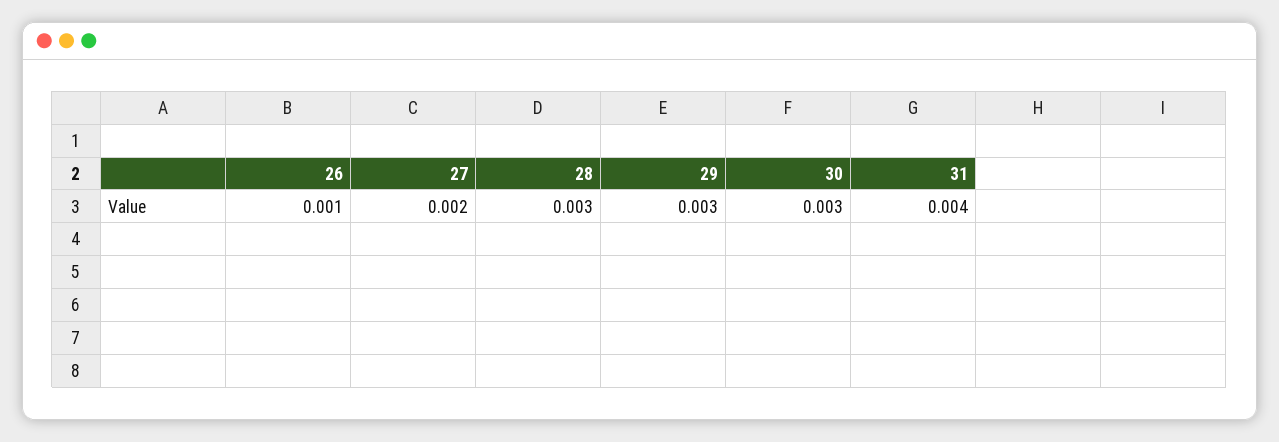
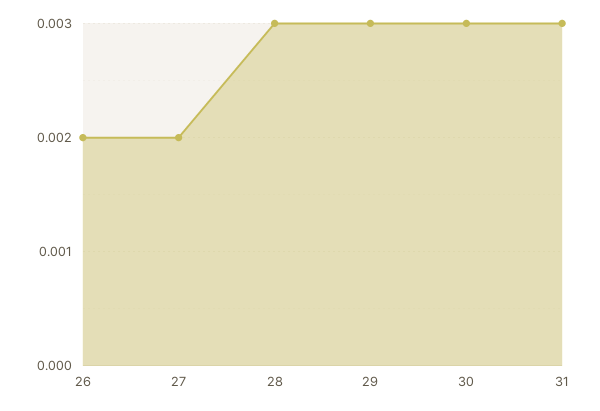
  {
-   "26": 0.001,
+   "26": 0.002,
    "27": 0.002,
    "28": 0.003,
    "29": 0.003,
    "30": 0.003,
-   "31": 0.004
+   "31": 0.003
  }

